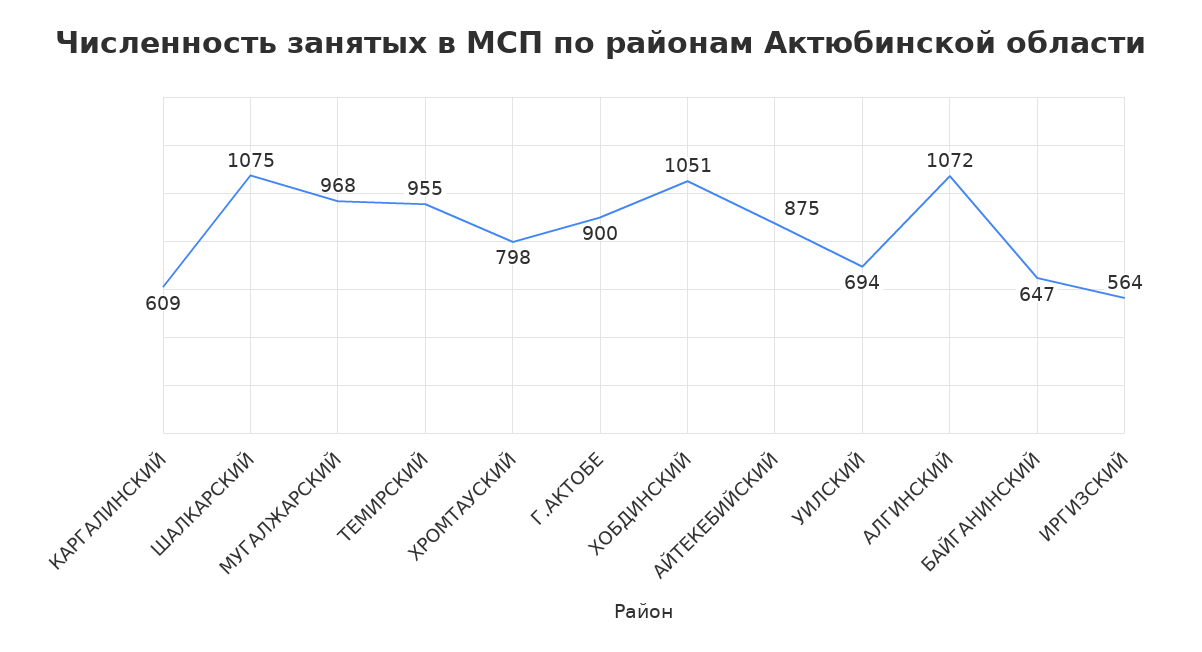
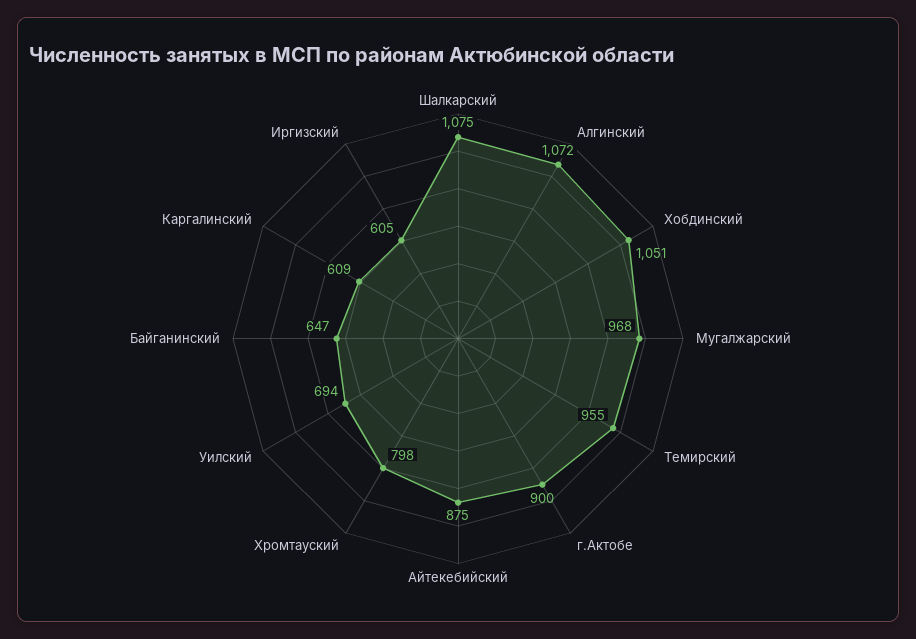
  {
    "КАРГАЛИНСКИЙ": 609,
    "ШАЛКАРСКИЙ": 1075,
    "МУГАЛЖАРСКИЙ": 968,
    "ТЕМИРСКИЙ": 955,
    "ХРОМТАУСКИЙ": 798,
    "Г.АКТОБЕ": 900,
    "ХОБДИНСКИЙ": 1051,
    "АЙТЕКЕБИЙСКИЙ": 875,
    "УИЛСКИЙ": 694,
    "АЛГИНСКИЙ": 1072,
    "БАЙГАНИНСКИЙ": 647,
-   "ИРГИЗСКИЙ": 564
+   "ИРГИЗСКИЙ": 605
  }

